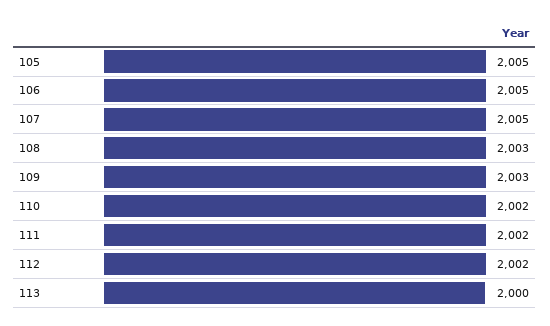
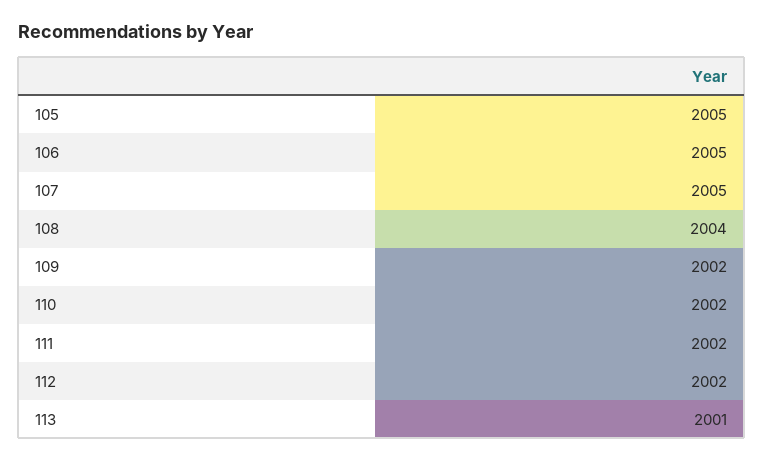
  {
    "105": 2005,
    "106": 2005,
    "107": 2005,
-   "108": 2003,
+   "108": 2004,
-   "109": 2003,
+   "109": 2002,
    "110": 2002,
    "111": 2002,
    "112": 2002,
-   "113": 2000
+   "113": 2001
  }

